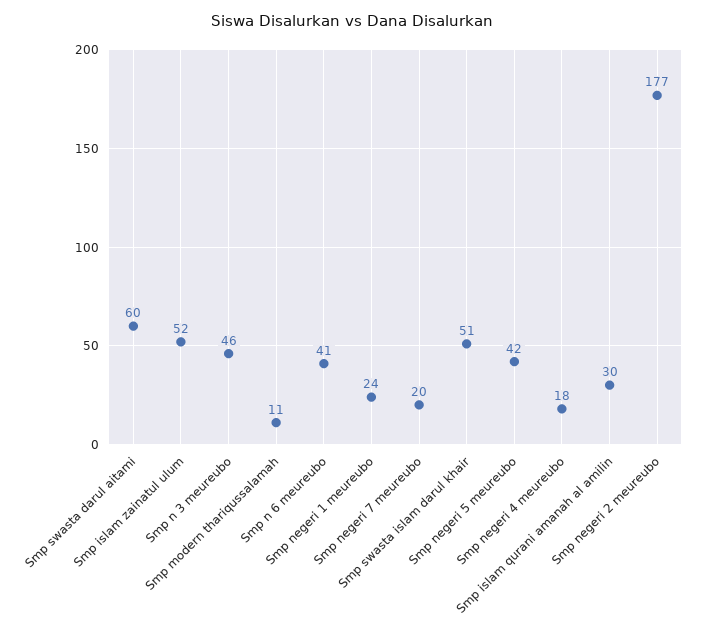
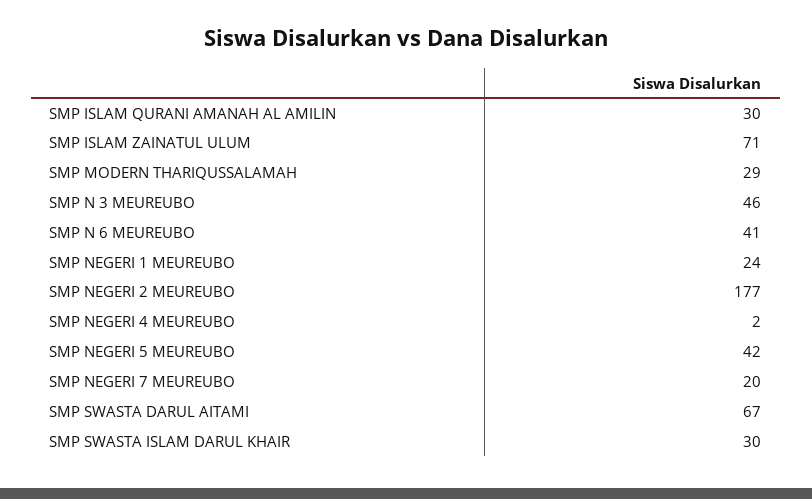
  {
-   "Smp swasta darul aitami": 60,
+   "Smp swasta darul aitami": 67,
-   "Smp islam zainatul ulum": 52,
+   "Smp islam zainatul ulum": 71,
    "Smp n 3 meureubo": 46,
-   "Smp modern thariqussalamah": 11,
+   "Smp modern thariqussalamah": 29,
    "Smp n 6 meureubo": 41,
    "Smp negeri 1 meureubo": 24,
    "Smp negeri 7 meureubo": 20,
-   "Smp swasta islam darul khair": 51,
+   "Smp swasta islam darul khair": 30,
    "Smp negeri 5 meureubo": 42,
-   "Smp negeri 4 meureubo": 18,
+   "Smp negeri 4 meureubo": 2,
    "Smp islam qurani amanah al amilin": 30,
    "Smp negeri 2 meureubo": 177
  }

